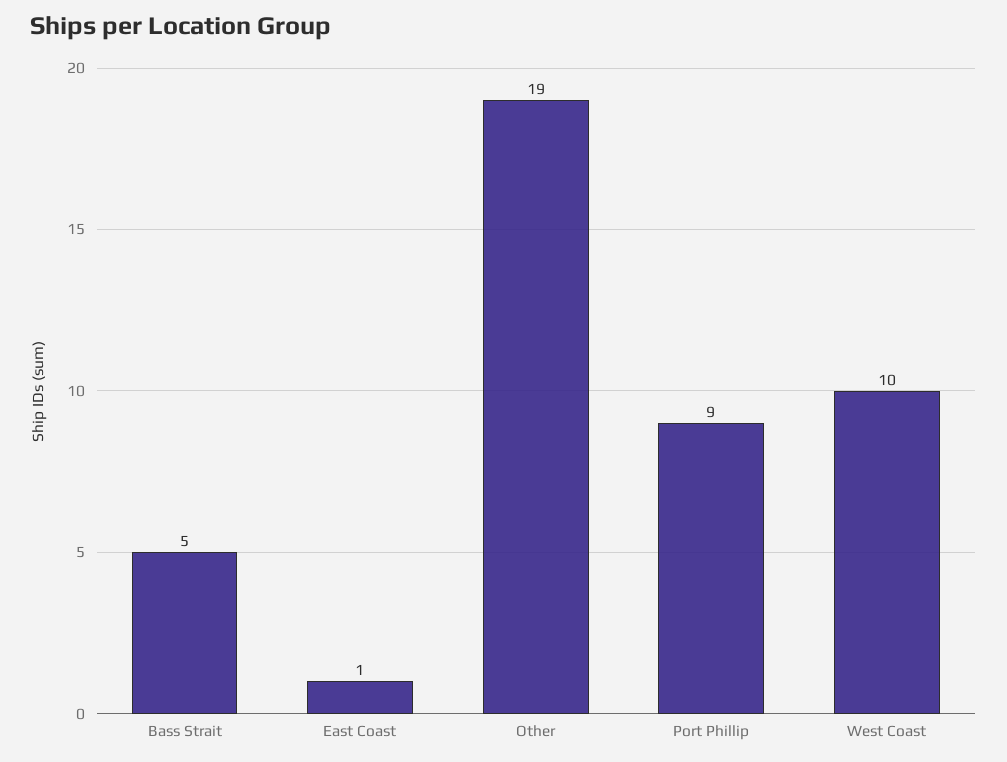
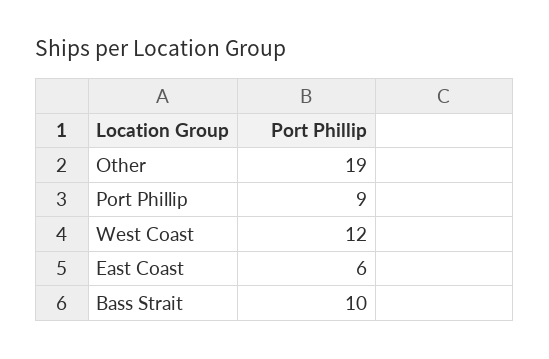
  {
-   "Bass Strait": 5,
+   "Bass Strait": 10,
-   "East Coast": 1,
+   "East Coast": 6,
    "Other": 19,
    "Port Phillip": 9,
-   "West Coast": 10
+   "West Coast": 12
  }

